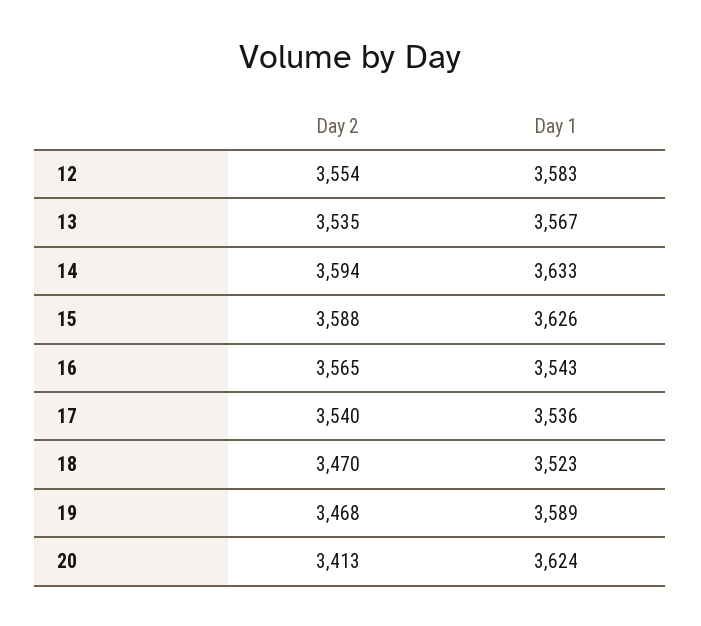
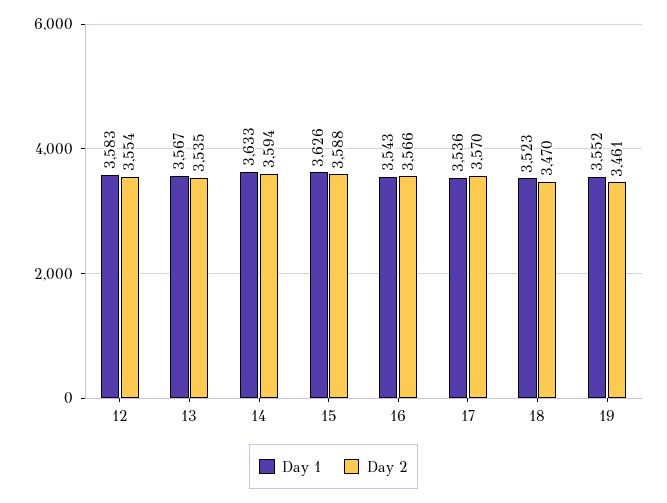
  {
    "Day 2": {
      "12": 3554,
      "13": 3535,
      "14": 3594,
      "15": 3588,
-     "16": 3565,
+     "16": 3566,
-     "17": 3540,
+     "17": 3570,
      "18": 3470,
-     "19": 3468,
+     "19": 3461
-     "20": 3413
    },
    "Day 1": {
      "12": 3583,
      "13": 3567,
      "14": 3633,
      "15": 3626,
      "16": 3543,
      "17": 3536,
      "18": 3523,
-     "19": 3589,
+     "19": 3552
-     "20": 3624
    }
  }

